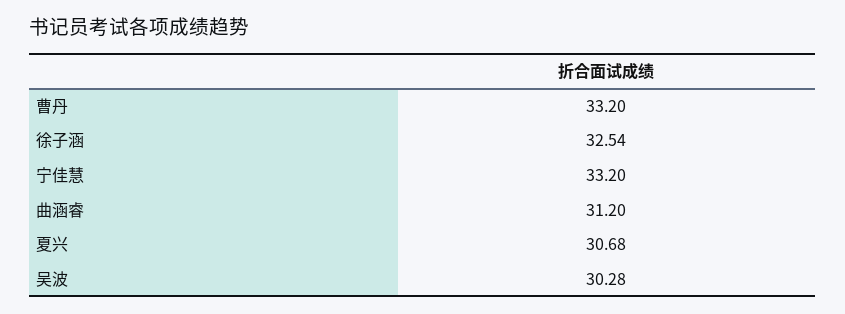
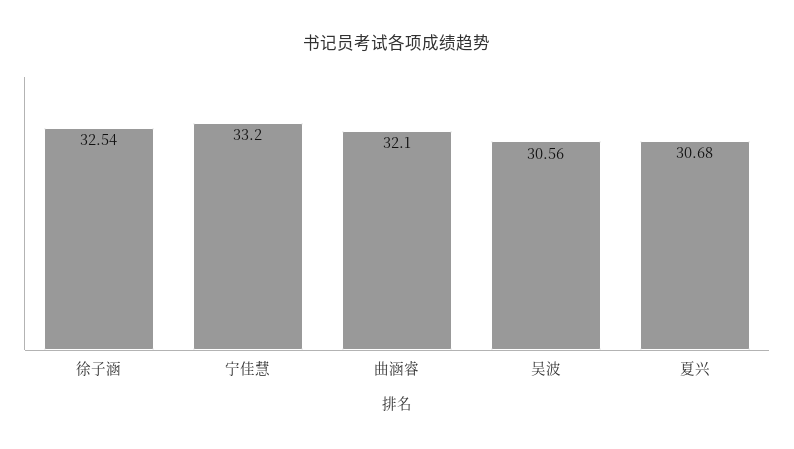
  {
-   "曹丹": 33.2,
    "徐子涵": 32.54,
    "宁佳慧": 33.2,
-   "曲涵睿": 31.2,
+   "曲涵睿": 32.1,
    "夏兴": 30.68,
-   "吴波": 30.28
+   "吴波": 30.56
  }

